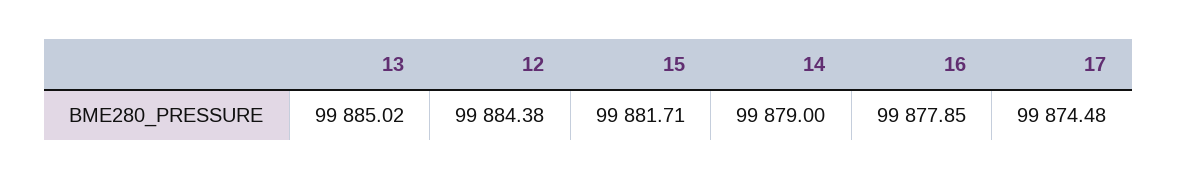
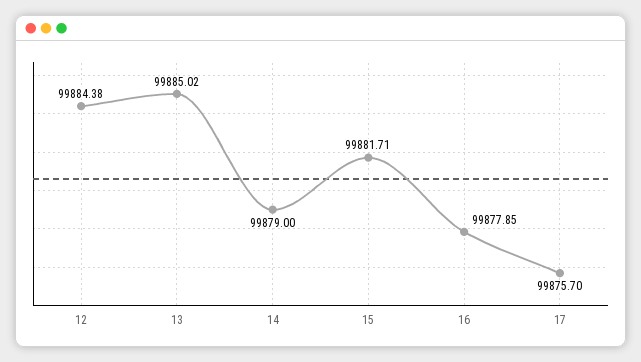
  {
    "13": 99885.02,
    "12": 99884.38,
    "15": 99881.71,
    "14": 99879,
    "16": 99877.85,
-   "17": 99874.48
+   "17": 99875.7
  }

